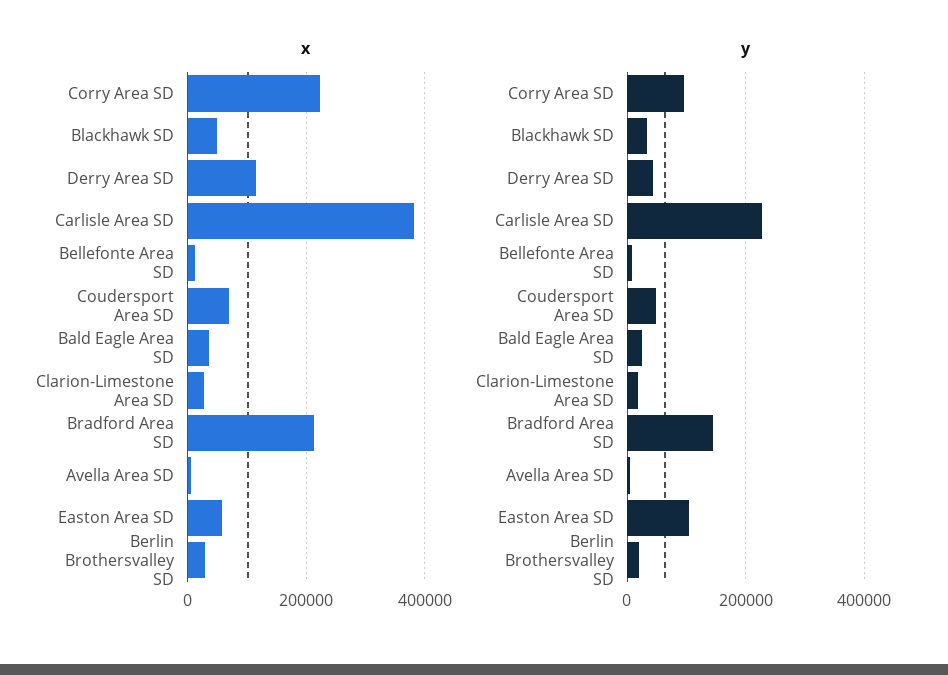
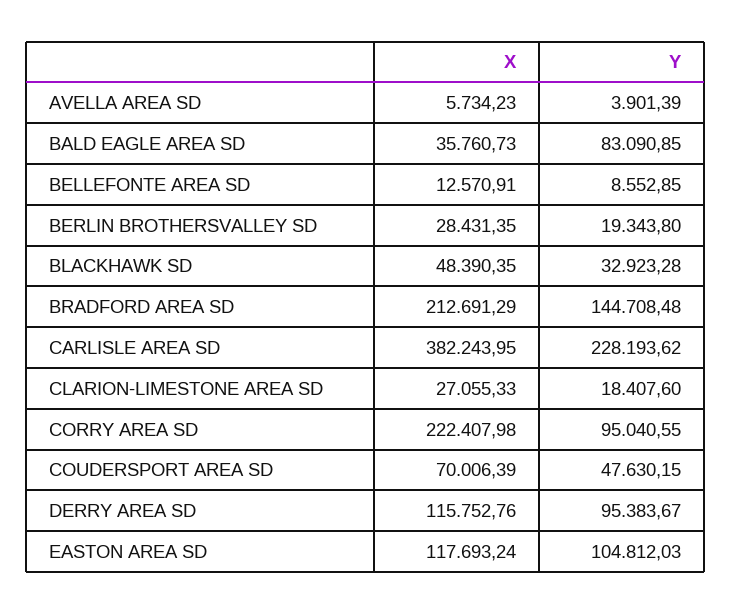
  {
    "x": {
      "Corry Area SD": 222407.98,
      "Blackhawk SD": 48390.35,
      "Derry Area SD": 115752.76,
      "Carlisle Area SD": 382243.95,
      "Bellefonte Area SD": 12570.91,
      "Coudersport Area SD": 70006.39,
      "Bald Eagle Area SD": 35760.73,
      "Clarion-Limestone Area SD": 27055.33,
      "Bradford Area SD": 212691.29,
      "Avella Area SD": 5734.23,
-     "Easton Area SD": 60000,
+     "Easton Area SD": 117693.24,
      "Berlin Brothersvalley SD": 28431.35
    },
    "y": {
      "Corry Area SD": 95040.55,
      "Blackhawk SD": 32923.28,
-     "Derry Area SD": 40000,
+     "Derry Area SD": 95383.67,
      "Carlisle Area SD": 228193.62,
      "Bellefonte Area SD": 8552.85,
      "Coudersport Area SD": 47630.15,
-     "Bald Eagle Area SD": 20000,
+     "Bald Eagle Area SD": 83090.85,
      "Clarion-Limestone Area SD": 18407.6,
      "Bradford Area SD": 144708.48,
      "Avella Area SD": 3901.39,
      "Easton Area SD": 104812.03,
      "Berlin Brothersvalley SD": 19343.8
    }
  }

